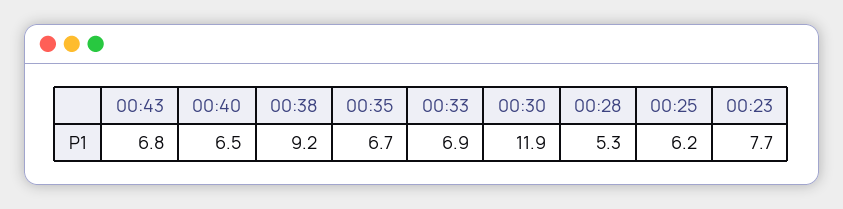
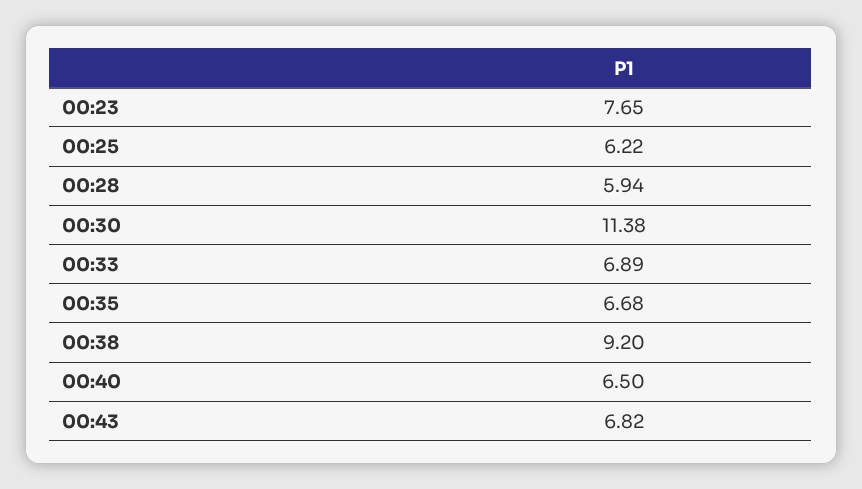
  {
    "00:43": 6.82,
    "00:40": 6.5,
    "00:38": 9.2,
    "00:35": 6.68,
    "00:33": 6.89,
-   "00:30": 11.9,
+   "00:30": 11.38,
-   "00:28": 5.3,
+   "00:28": 5.94,
    "00:25": 6.22,
    "00:23": 7.65
  }

